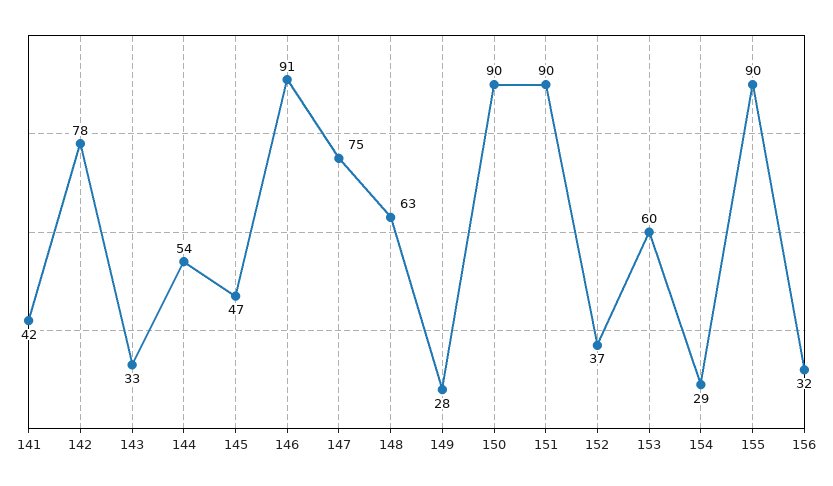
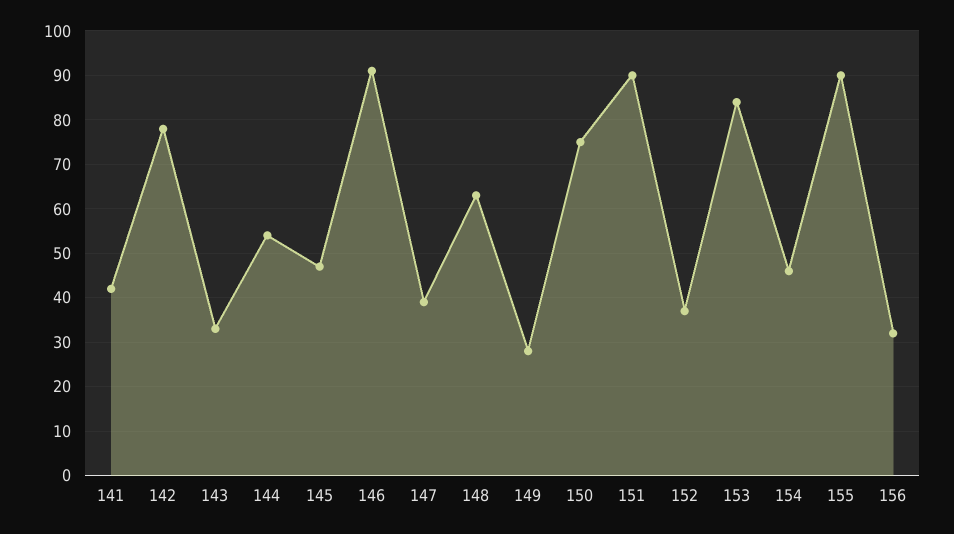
  {
    "141": 42,
    "142": 78,
    "143": 33,
    "144": 54,
    "145": 47,
    "146": 91,
-   "147": 75,
+   "147": 40,
    "148": 63,
    "149": 28,
-   "150": 90,
+   "150": 75,
    "151": 90,
    "152": 37,
-   "153": 60,
+   "153": 85,
-   "154": 29,
+   "154": 45,
    "155": 90,
    "156": 32
  }

